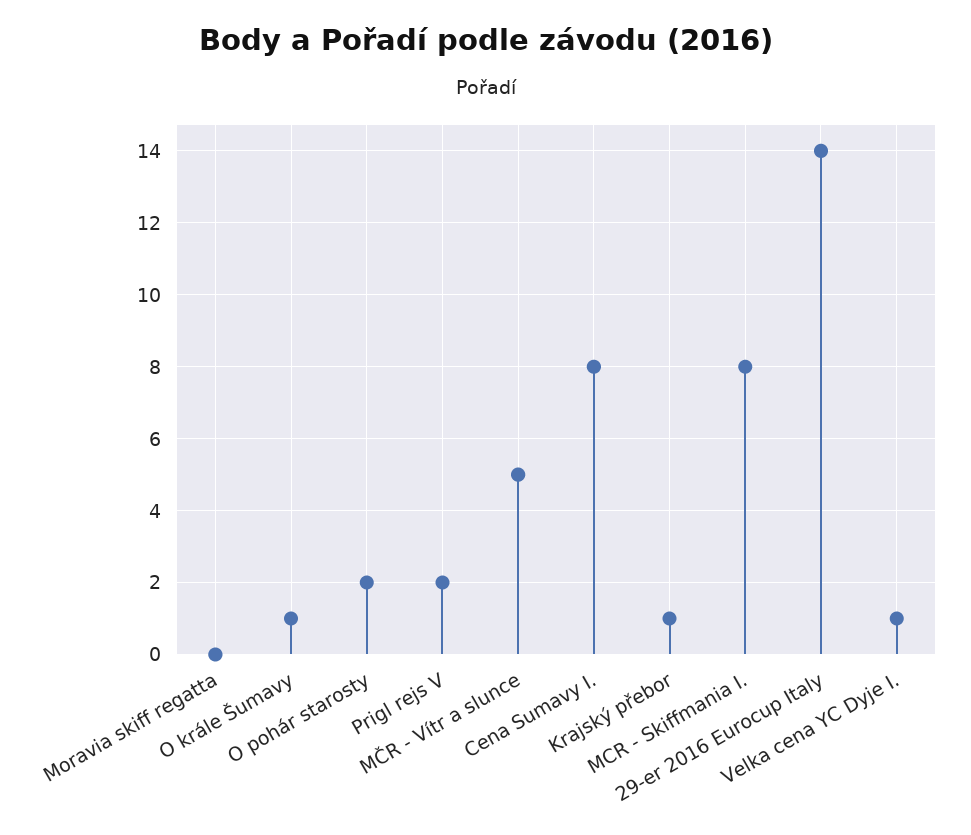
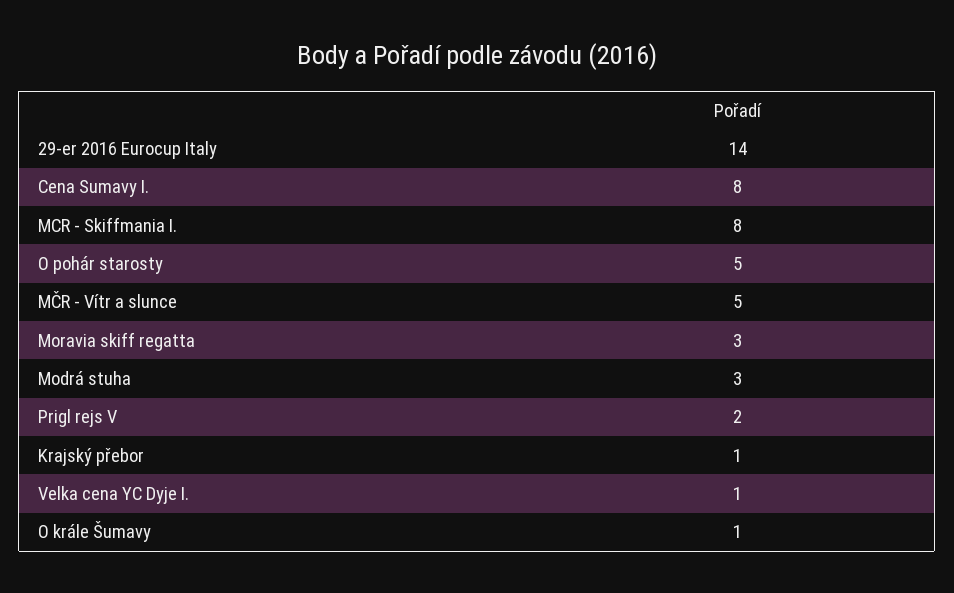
  {
-   "Moravia skiff regatta": 0,
+   "Moravia skiff regatta": 3,
    "O krále Šumavy": 1,
-   "O pohár starosty": 2,
+   "O pohár starosty": 5,
    "Prigl rejs V": 2,
    "MČR - Vítr a slunce": 5,
    "Cena Sumavy I.": 8,
    "Krajský přebor": 1,
    "MCR - Skiffmania I.": 8,
    "29-er 2016 Eurocup Italy": 14,
-   "Velka cena YC Dyje I.": 1
+   "Velka cena YC Dyje I.": 1,
+   "Modrá stuha": 3
  }

